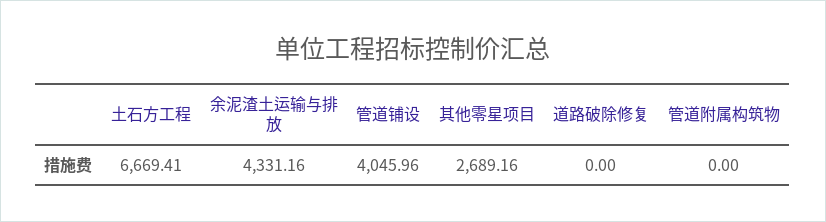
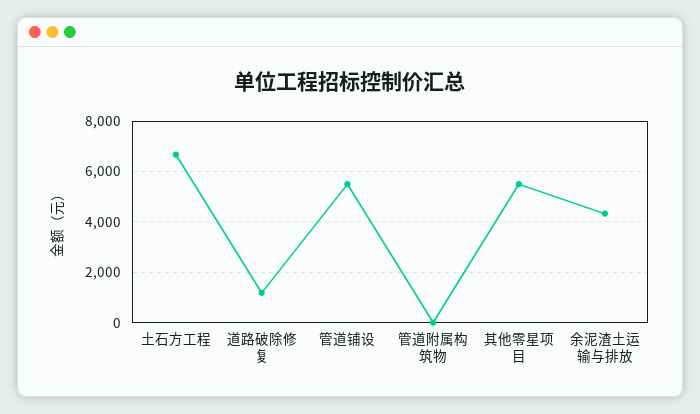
  {
    "土石方工程": 6669.41,
    "余泥渣土运输与排放": 4331.16,
-   "管道铺设": 4045.96,
+   "管道铺设": 5500,
-   "其他零星项目": 2689.16,
+   "其他零星项目": 5500,
-   "道路破除修复": 0,
+   "道路破除修复": 1250,
    "管道附属构筑物": 0
  }

